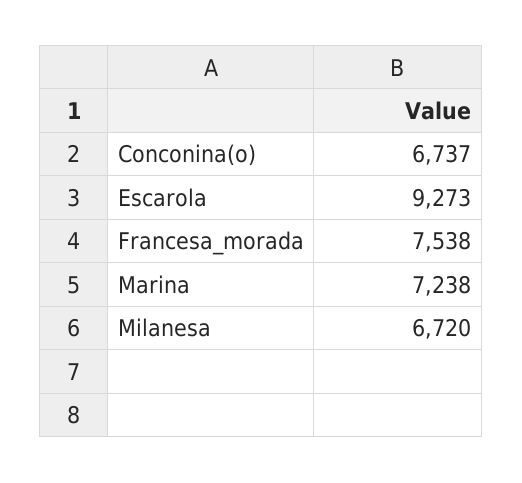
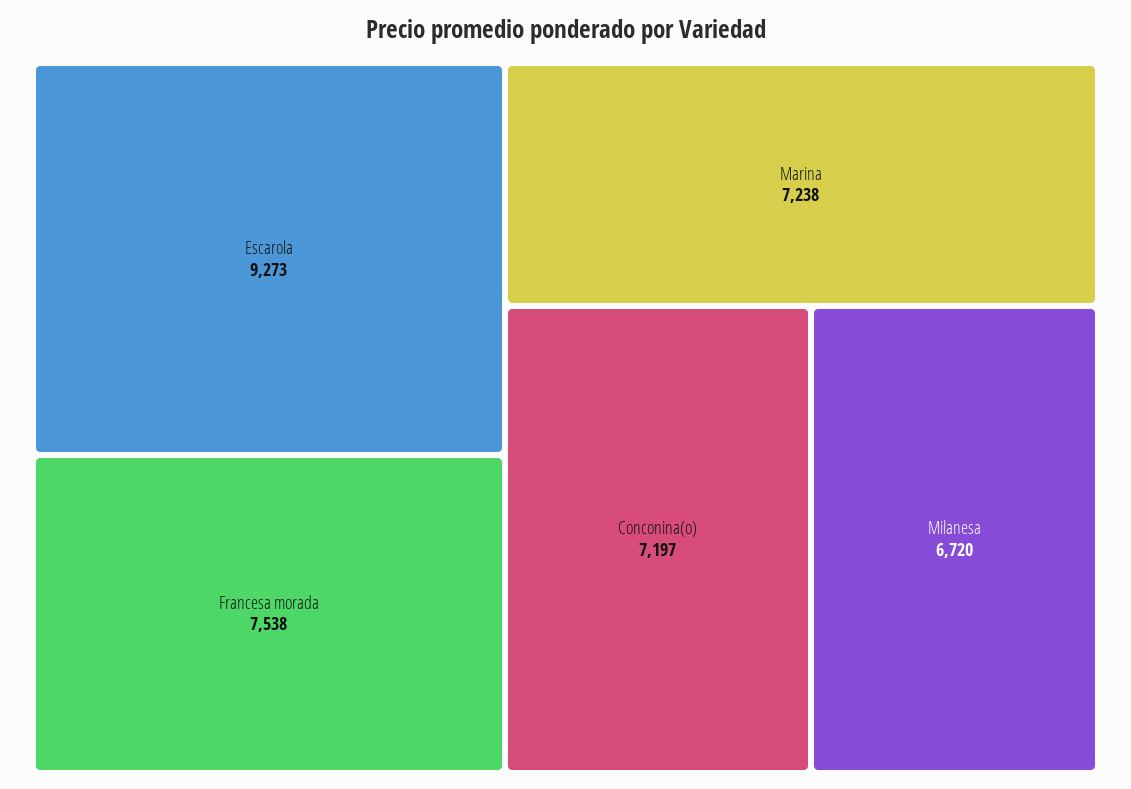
  {
-   "Conconina(o)": 6737,
+   "Conconina(o)": 7197,
    "Escarola": 9273,
    "Francesa_morada": 7538,
    "Marina": 7238,
    "Milanesa": 6720
  }

